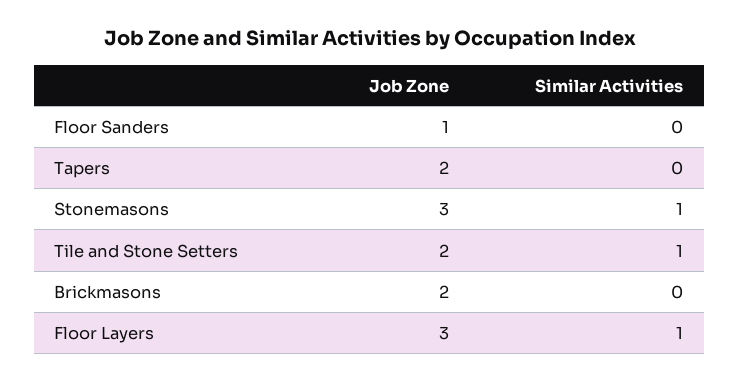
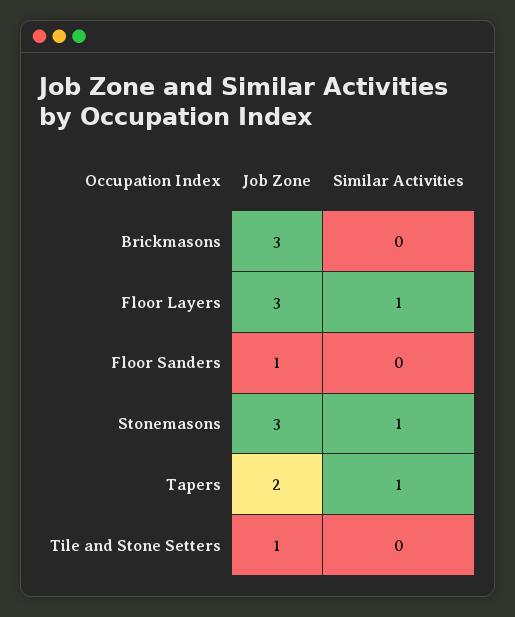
  {
    "Job Zone": {
      "Floor Sanders": 1,
      "Tapers": 2,
      "Stonemasons": 3,
-     "Tile and Stone Setters": 2,
+     "Tile and Stone Setters": 1,
-     "Brickmasons": 2,
+     "Brickmasons": 3,
      "Floor Layers": 3
    },
    "Similar Activities": {
      "Floor Sanders": 0,
-     "Tapers": 0,
+     "Tapers": 1,
      "Stonemasons": 1,
-     "Tile and Stone Setters": 1,
+     "Tile and Stone Setters": 0,
      "Brickmasons": 0,
      "Floor Layers": 1
    }
  }

